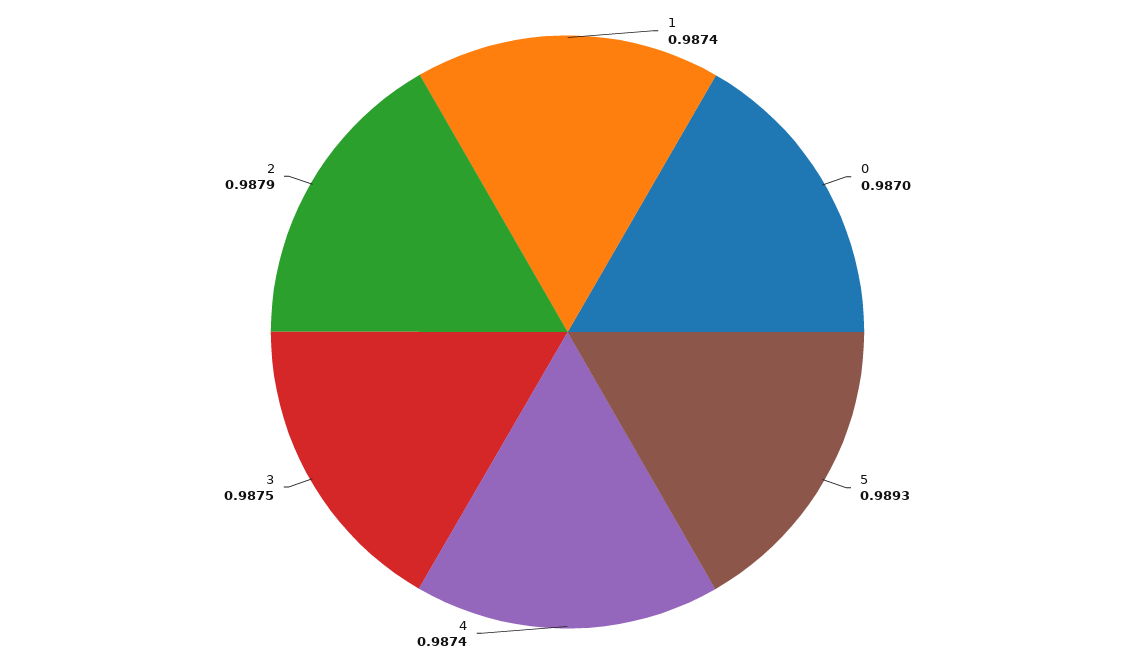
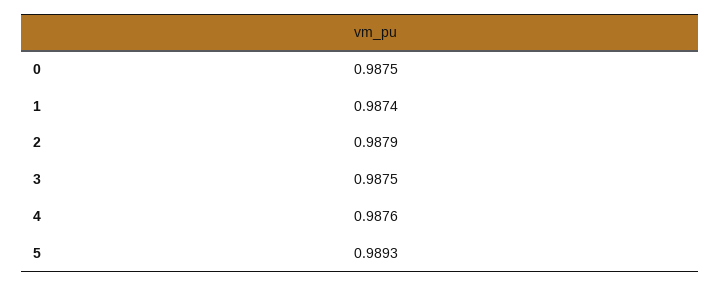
  {
    "1": 0.9874,
-   "0": 0.987,
+   "0": 0.9875,
    "5": 0.9893,
-   "4": 0.9874,
+   "4": 0.9876,
    "3": 0.9875,
    "2": 0.9879
  }

